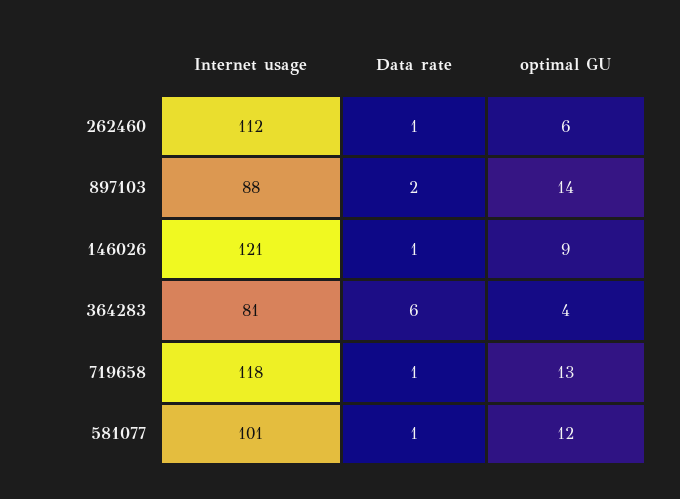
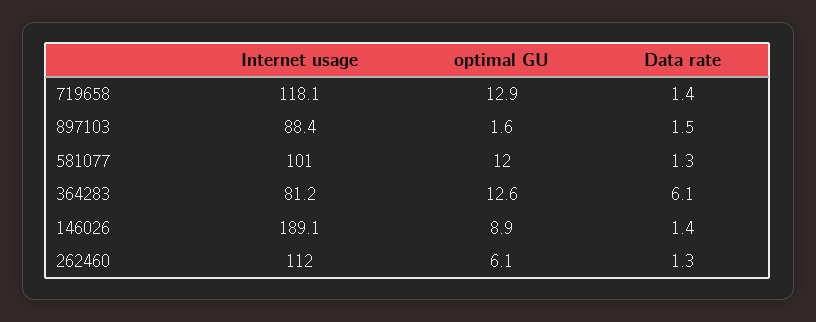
  {
    "Internet usage": {
      "262460": 112,
      "897103": 88.4,
-     "146026": 121,
+     "146026": 189.1,
      "364283": 81.2,
      "719658": 118.1,
      "581077": 101
    },
    "Data rate": {
      "262460": 1.3,
      "897103": 1.5,
      "146026": 1.4,
      "364283": 6.1,
      "719658": 1.4,
      "581077": 1.3
    },
    "optimal GU": {
      "262460": 6.1,
-     "897103": 14,
+     "897103": 1.6,
      "146026": 8.9,
-     "364283": 4,
+     "364283": 12.6,
      "719658": 12.9,
      "581077": 12
    }
  }

